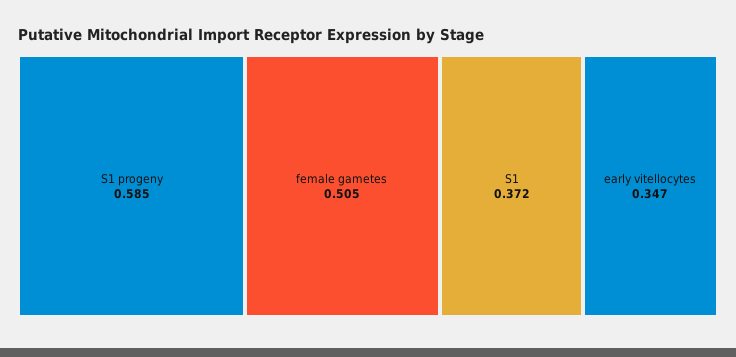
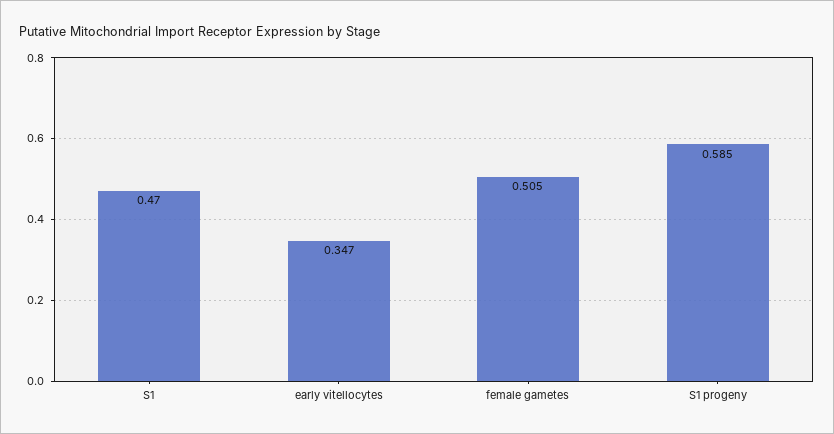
  {
    "S1 progeny": 0.585,
    "female gametes": 0.505,
-   "S1": 0.372,
+   "S1": 0.47,
    "early vitellocytes": 0.347
  }

